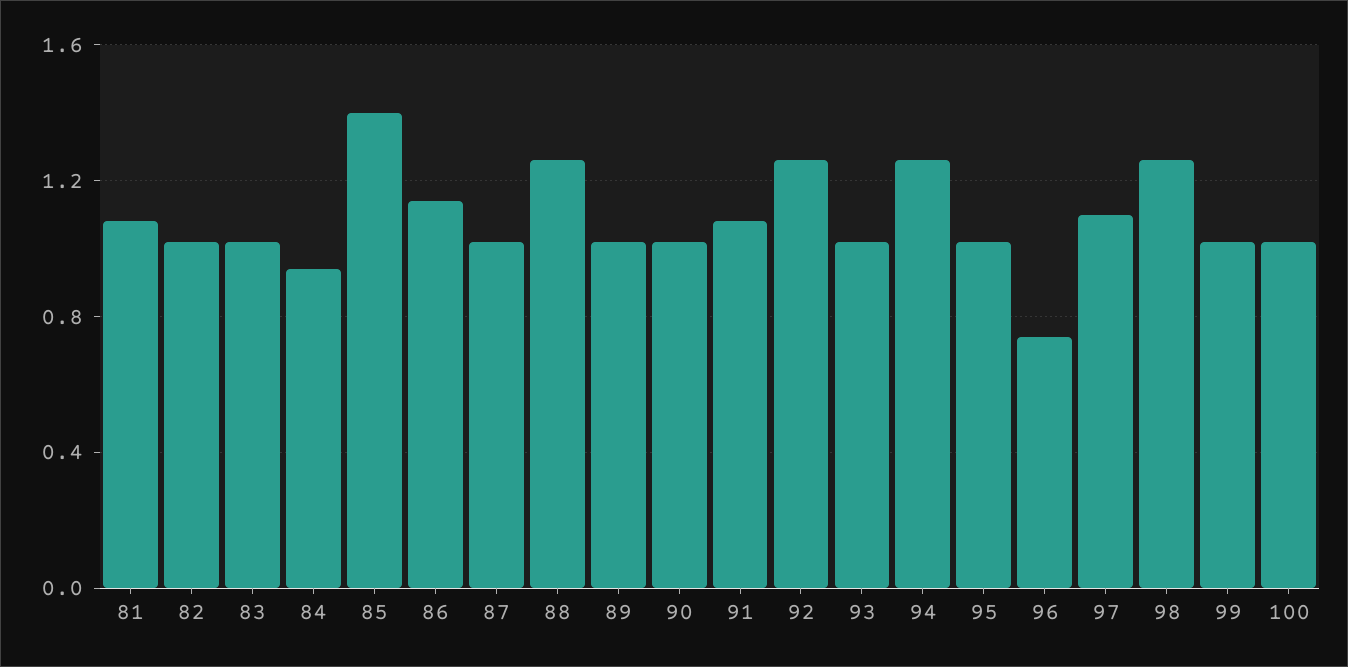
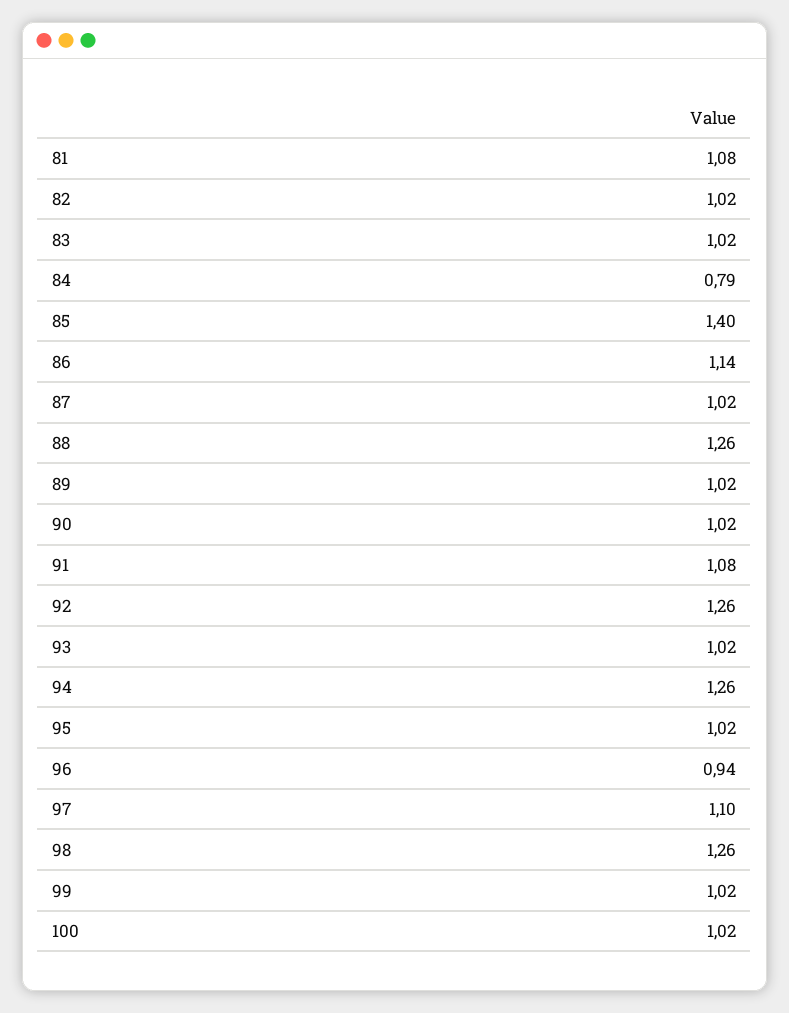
  {
    "81": 1.08,
    "82": 1.02,
    "83": 1.02,
-   "84": 0.95,
+   "84": 0.79,
    "85": 1.4,
    "86": 1.14,
    "87": 1.02,
    "88": 1.26,
    "89": 1.02,
    "90": 1.02,
    "91": 1.08,
    "92": 1.26,
    "93": 1.02,
    "94": 1.26,
    "95": 1.02,
-   "96": 0.75,
+   "96": 0.94,
    "97": 1.1,
    "98": 1.26,
    "99": 1.02,
    "100": 1.02
  }

